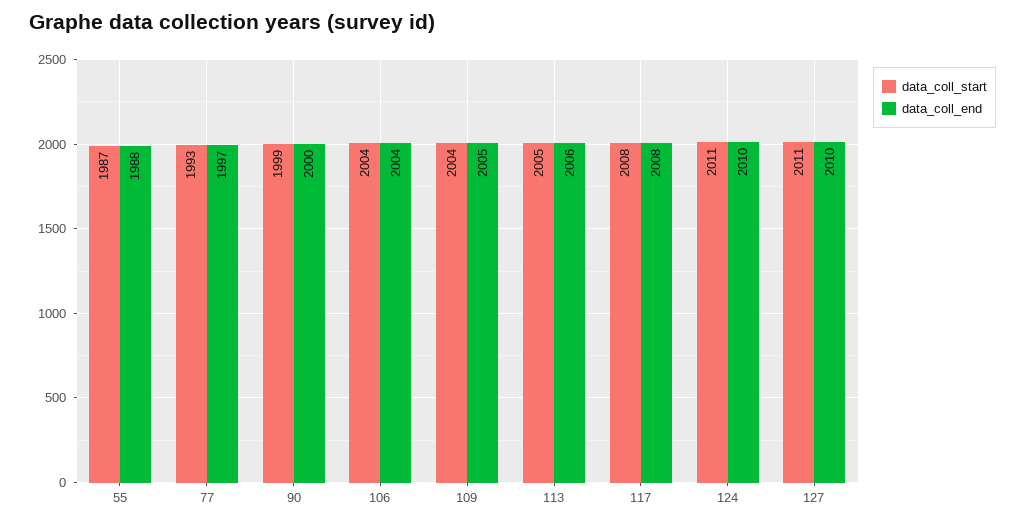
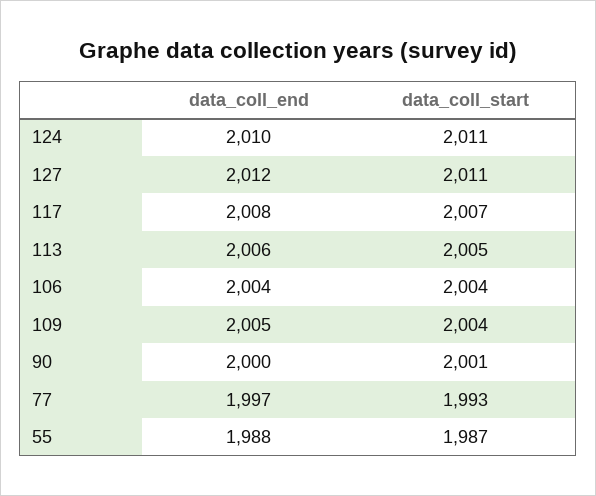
  {
    "data_coll_start": {
      "55": 1987,
      "77": 1993,
-     "90": 1999,
+     "90": 2001,
      "106": 2004,
      "109": 2004,
      "113": 2005,
-     "117": 2008,
+     "117": 2007,
      "124": 2011,
      "127": 2011
    },
    "data_coll_end": {
      "55": 1988,
      "77": 1997,
      "90": 2000,
      "106": 2004,
      "109": 2005,
      "113": 2006,
      "117": 2008,
      "124": 2010,
-     "127": 2010
+     "127": 2012
    }
  }

